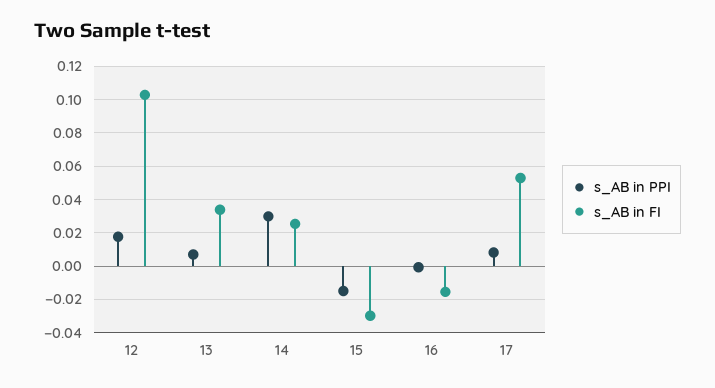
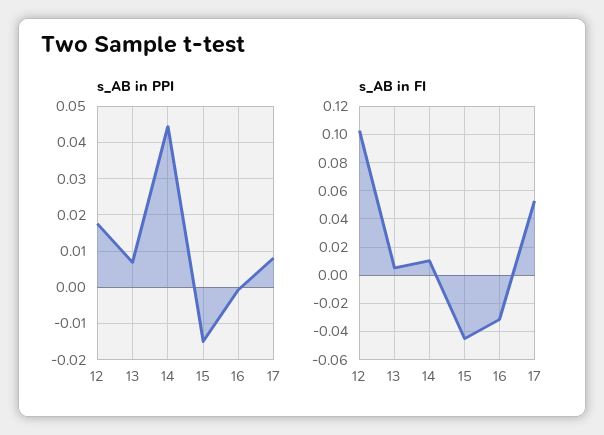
  {
    "s_AB in PPI": {
      "12": 0.018,
      "13": 0.006,
-     "14": 0.03,
+     "14": 0.044,
      "15": -0.016,
      "16": 0,
      "17": 0.008
    },
    "s_AB in FI": {
      "12": 0.105,
-     "13": 0.035,
+     "13": 0.005,
-     "14": 0.025,
+     "14": 0.01,
-     "15": -0.03,
+     "15": -0.045,
-     "16": -0.015,
+     "16": -0.03,
      "17": 0.055
    }
  }

